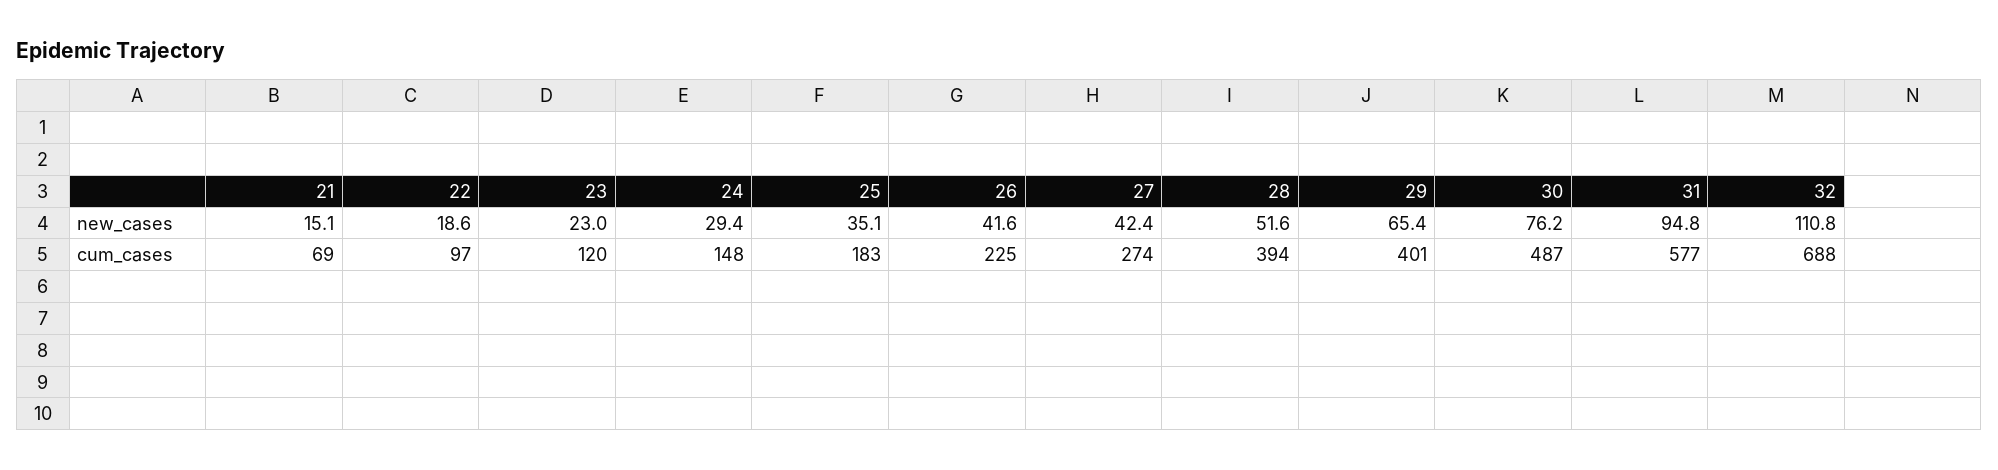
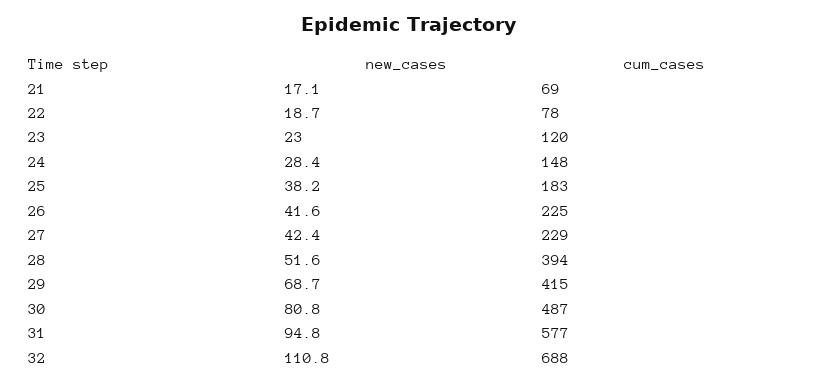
  {
    "21": {
-     "new_cases": 15.1,
+     "new_cases": 17.1,
      "cum_cases": 69
    },
    "22": {
-     "new_cases": 18.6,
+     "new_cases": 18.7,
-     "cum_cases": 97
+     "cum_cases": 78
    },
    "23": {
      "new_cases": 23,
      "cum_cases": 120
    },
    "24": {
-     "new_cases": 29.4,
+     "new_cases": 28.4,
      "cum_cases": 148
    },
    "25": {
-     "new_cases": 35.1,
+     "new_cases": 38.2,
      "cum_cases": 183
    },
    "26": {
      "new_cases": 41.6,
      "cum_cases": 225
    },
    "27": {
      "new_cases": 42.4,
-     "cum_cases": 274
+     "cum_cases": 229
    },
    "28": {
      "new_cases": 51.6,
      "cum_cases": 394
    },
    "29": {
-     "new_cases": 65.4,
+     "new_cases": 68.7,
-     "cum_cases": 401
+     "cum_cases": 415
    },
    "30": {
-     "new_cases": 76.2,
+     "new_cases": 80.8,
      "cum_cases": 487
    },
    "31": {
      "new_cases": 94.8,
      "cum_cases": 577
    },
    "32": {
      "new_cases": 110.8,
      "cum_cases": 688
    }
  }

